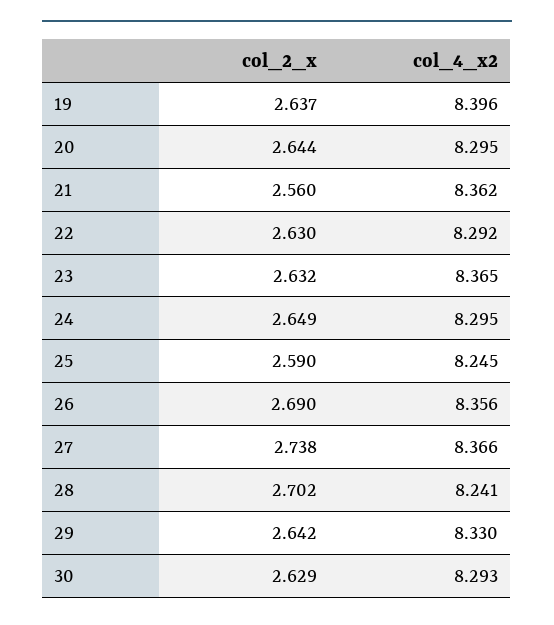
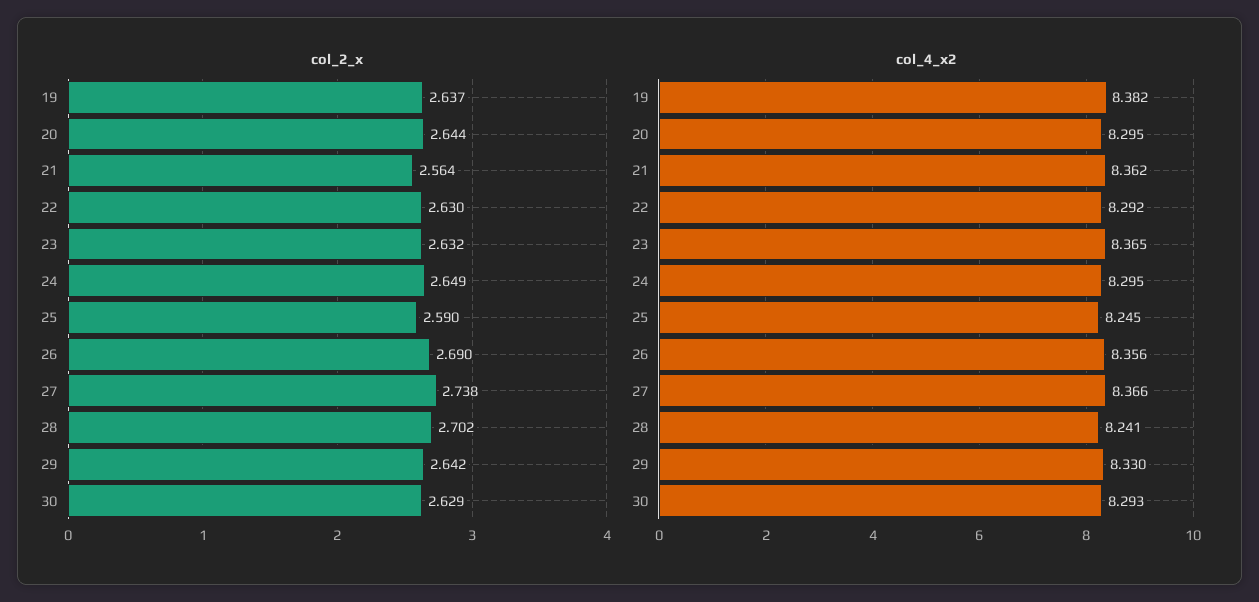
  {
    "col_2_x": {
      "19": 2.637,
      "20": 2.644,
-     "21": 2.56,
+     "21": 2.564,
      "22": 2.63,
      "23": 2.632,
      "24": 2.649,
      "25": 2.59,
      "26": 2.69,
      "27": 2.738,
      "28": 2.702,
      "29": 2.642,
      "30": 2.629
    },
    "col_4_x2": {
-     "19": 8.396,
+     "19": 8.382,
      "20": 8.295,
      "21": 8.362,
      "22": 8.292,
      "23": 8.365,
      "24": 8.295,
      "25": 8.245,
      "26": 8.356,
      "27": 8.366,
      "28": 8.241,
      "29": 8.33,
      "30": 8.293
    }
  }

